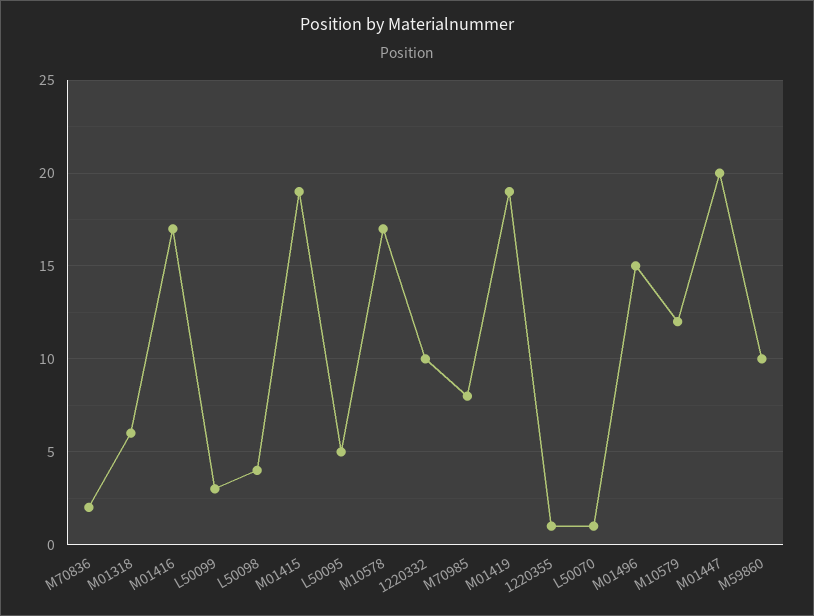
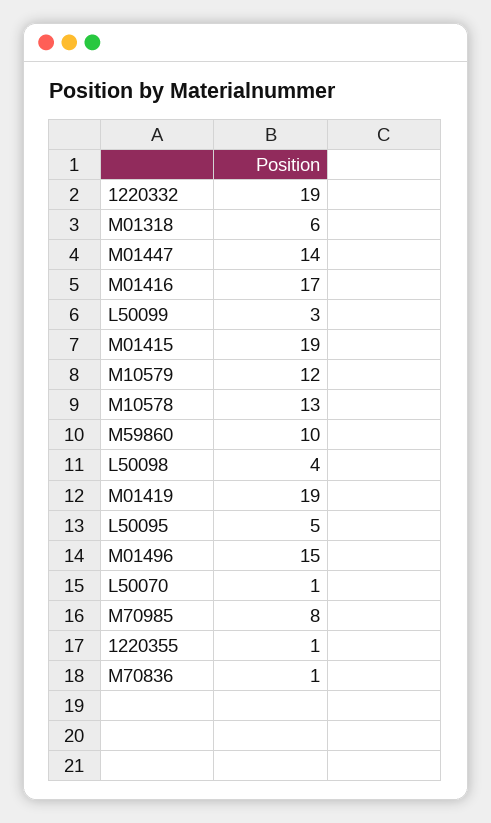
  {
-   "M70836": 2,
+   "M70836": 1,
    "M01318": 6,
    "M01416": 17,
    "L50099": 3,
    "L50098": 4,
    "M01415": 19,
    "L50095": 5,
-   "M10578": 17,
+   "M10578": 13,
-   "1220332": 10,
+   "1220332": 19,
    "M70985": 8,
    "M01419": 19,
    "1220355": 1,
    "L50070": 1,
    "M01496": 15,
    "M10579": 12,
-   "M01447": 20,
+   "M01447": 14,
    "M59860": 10
  }

